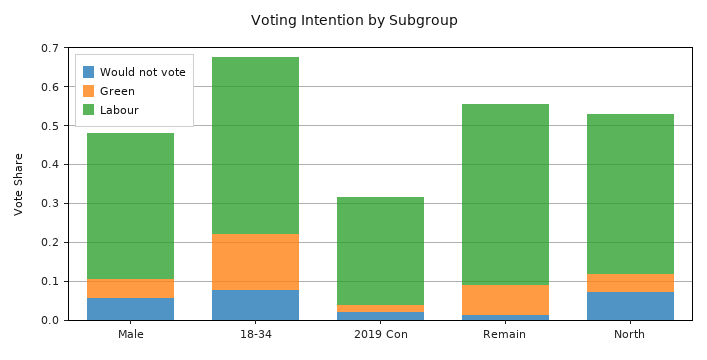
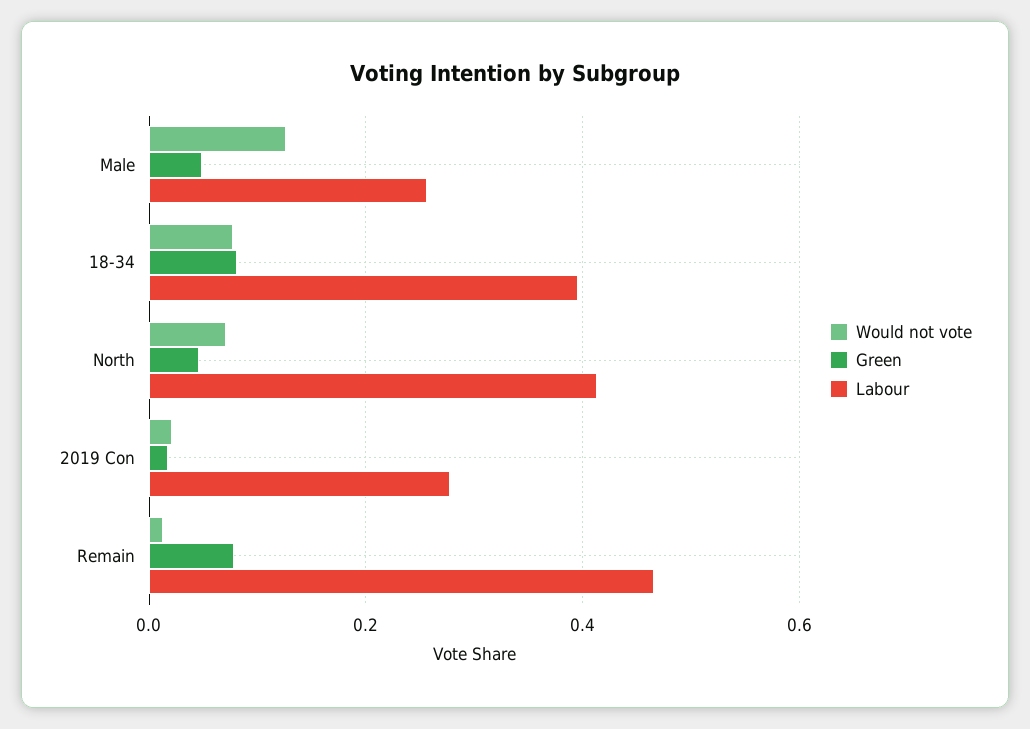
  {
    "Would not vote": {
-     "Male": 0.05,
+     "Male": 0.12,
      "18-34": 0.08,
      "2019 Con": 0.02,
      "Remain": 0.02,
      "North": 0.08
    },
    "Green": {
      "Male": 0.04,
-     "18-34": 0.15,
+     "18-34": 0.08,
      "2019 Con": 0.02,
      "Remain": 0.08,
      "North": 0.04
    },
    "Labour": {
-     "Male": 0.375,
+     "Male": 0.26,
-     "18-34": 0.45,
+     "18-34": 0.4,
      "2019 Con": 0.28,
      "Remain": 0.46,
      "North": 0.42
    }
  }

